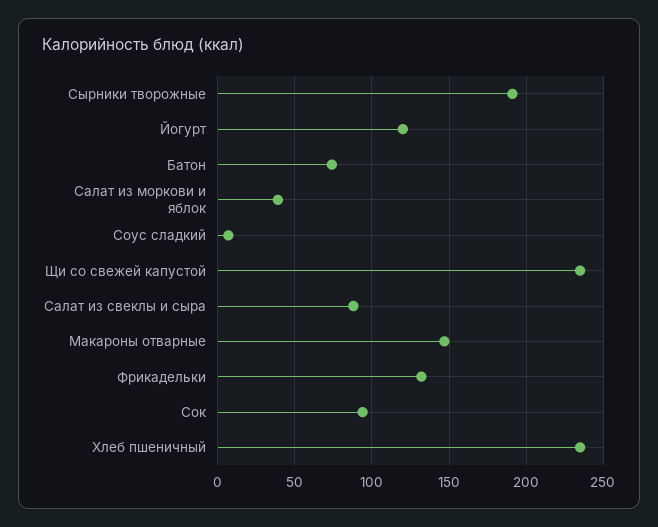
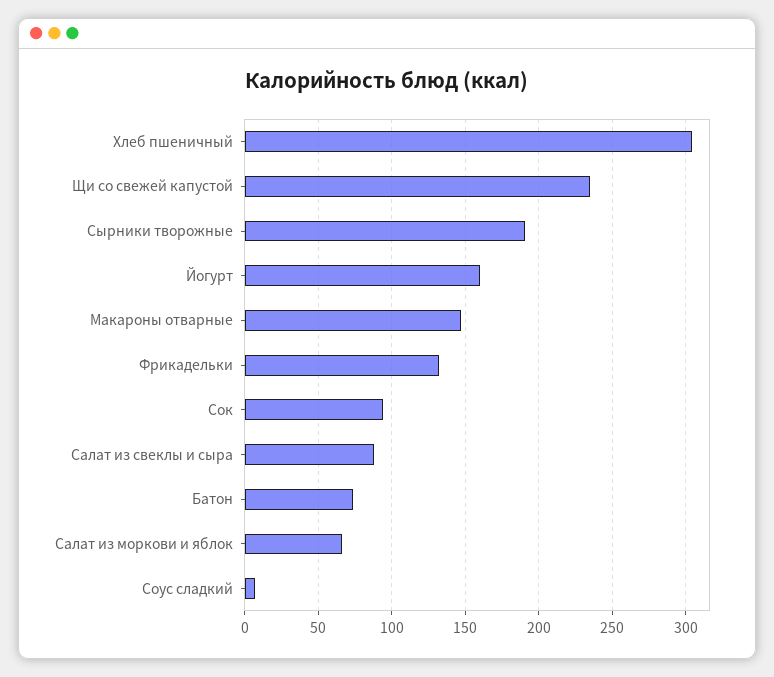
  {
    "Сырники творожные": 190,
-   "Йогурт": 120,
+   "Йогурт": 160,
    "Батон": 75,
-   "Салат из моркови и яблок": 40,
+   "Салат из моркови и яблок": 65,
    "Соус сладкий": 5,
    "Щи со свежей капустой": 235,
    "Салат из свеклы и сыра": 90,
    "Макароны отварные": 145,
    "Фрикадельки": 130,
    "Сок": 95,
-   "Хлеб пшеничный": 235
+   "Хлеб пшеничный": 305
  }

